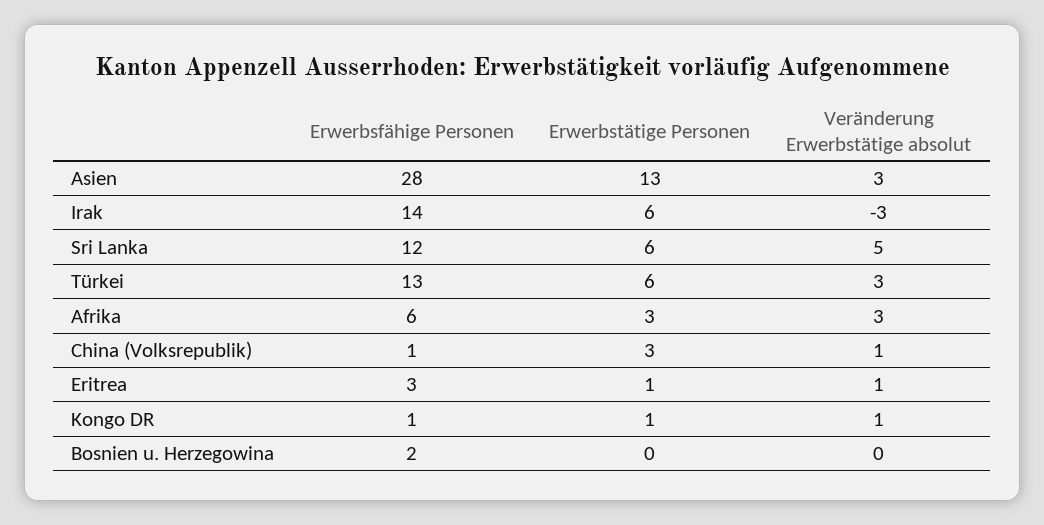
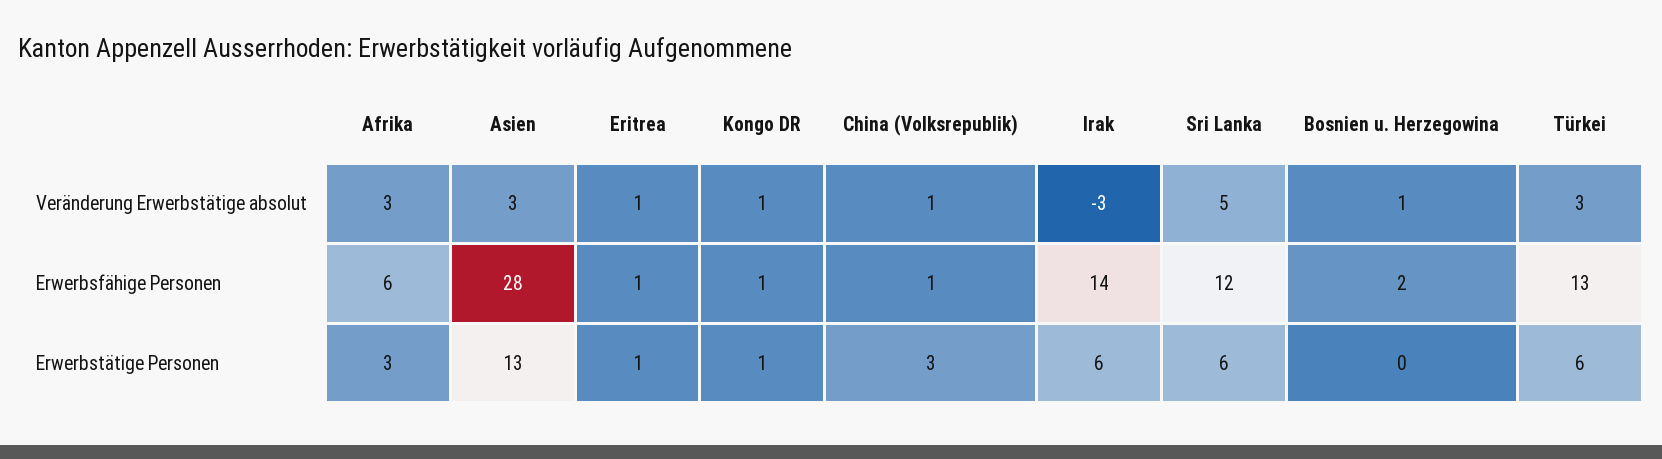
  {
    "Erwerbsfähige Personen": {
      "Asien": 28,
      "Irak": 14,
      "Sri Lanka": 12,
      "Türkei": 13,
      "Afrika": 6,
      "China (Volksrepublik)": 1,
-     "Eritrea": 3,
+     "Eritrea": 1,
      "Kongo DR": 1,
      "Bosnien u. Herzegowina": 2
    },
    "Erwerbstätige Personen": {
      "Asien": 13,
      "Irak": 6,
      "Sri Lanka": 6,
      "Türkei": 6,
      "Afrika": 3,
      "China (Volksrepublik)": 3,
      "Eritrea": 1,
      "Kongo DR": 1,
      "Bosnien u. Herzegowina": 0
    },
    "Veränderung Erwerbstätige absolut": {
      "Asien": 3,
      "Irak": -3,
      "Sri Lanka": 5,
      "Türkei": 3,
      "Afrika": 3,
      "China (Volksrepublik)": 1,
      "Eritrea": 1,
      "Kongo DR": 1,
-     "Bosnien u. Herzegowina": 0
+     "Bosnien u. Herzegowina": 1
    }
  }

